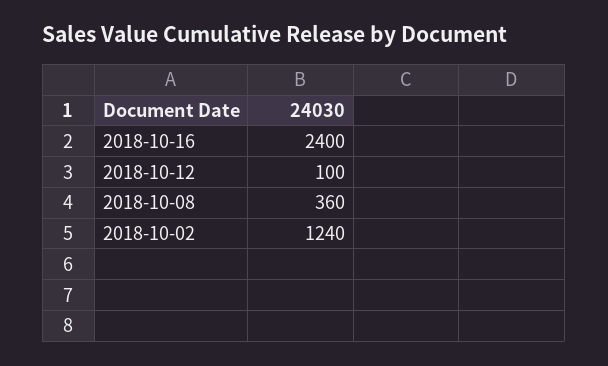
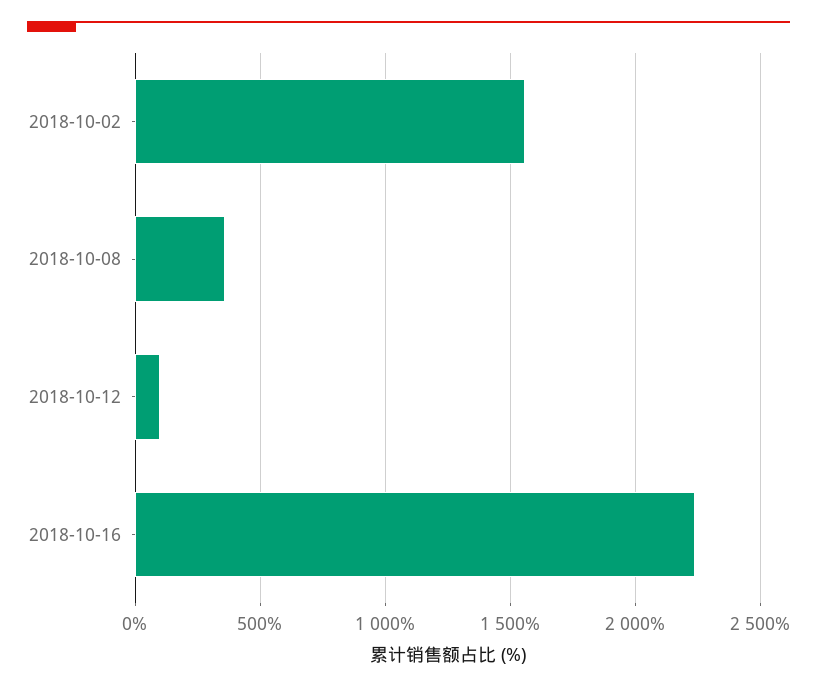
  {
-   "2018-10-16": 2400,
+   "2018-10-16": 2250,
    "2018-10-12": 100,
    "2018-10-08": 360,
-   "2018-10-02": 1240
+   "2018-10-02": 1550
  }

